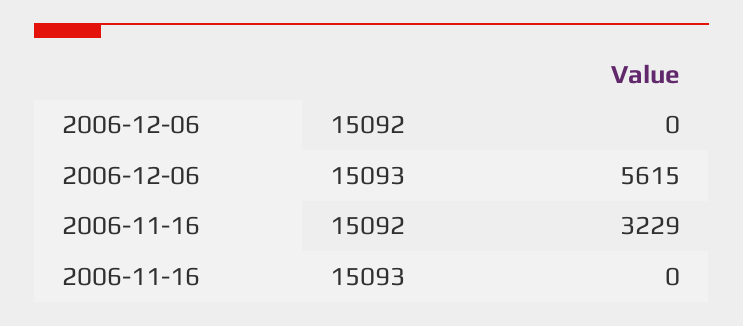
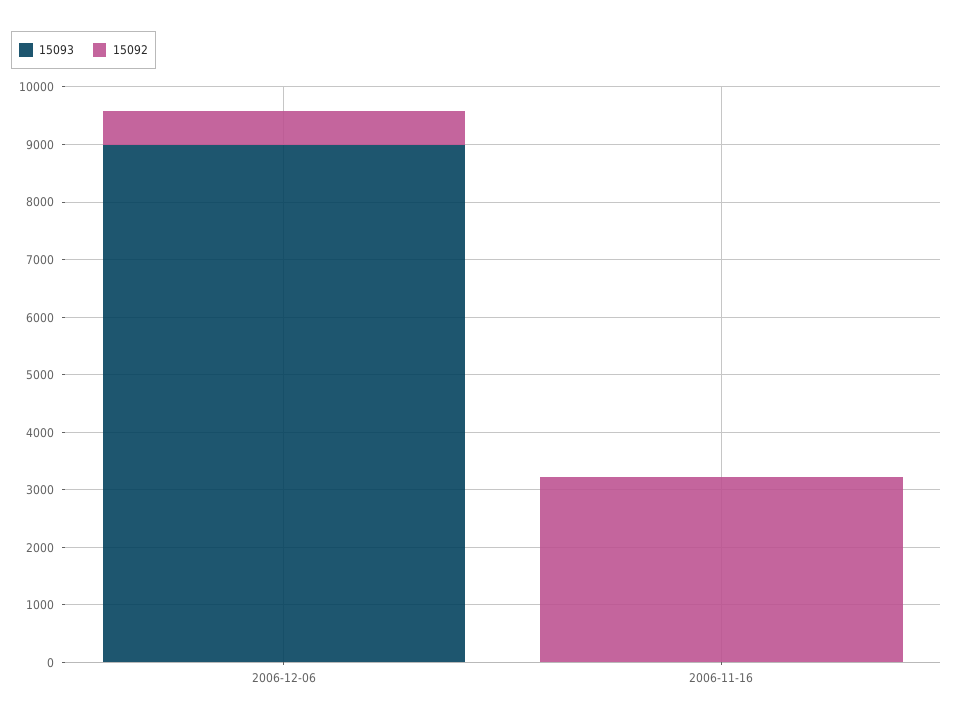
  {
    "15092": {
-     "2006-12-06": 0,
+     "2006-12-06": 600,
      "2006-11-16": 3229
    },
    "15093": {
-     "2006-12-06": 5615,
+     "2006-12-06": 9000,
      "2006-11-16": 0
    }
  }

